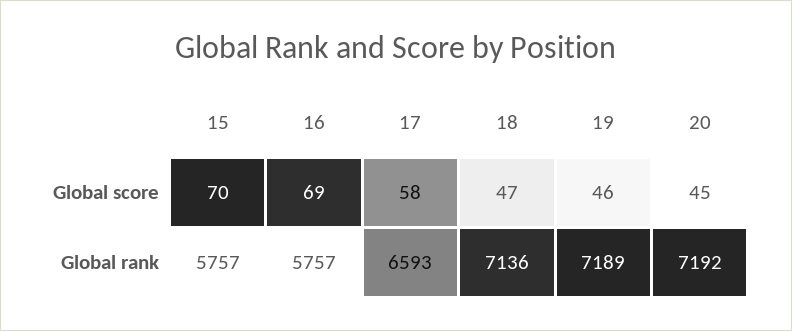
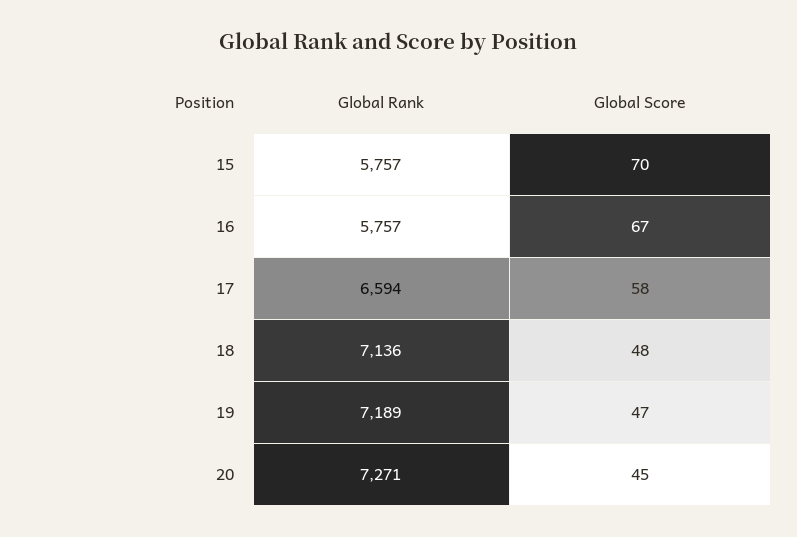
  {
    "15": {
      "Global score": 70,
      "Global rank": 5757
    },
    "16": {
-     "Global score": 69,
+     "Global score": 67,
      "Global rank": 5757
    },
    "17": {
      "Global score": 58,
-     "Global rank": 6593
+     "Global rank": 6594
    },
    "18": {
-     "Global score": 47,
+     "Global score": 48,
      "Global rank": 7136
    },
    "19": {
-     "Global score": 46,
+     "Global score": 47,
      "Global rank": 7189
    },
    "20": {
      "Global score": 45,
-     "Global rank": 7192
+     "Global rank": 7271
    }
  }

